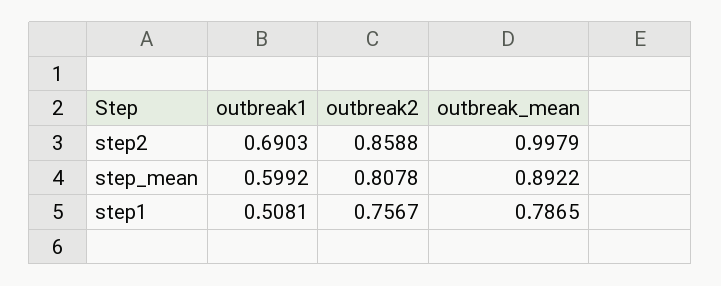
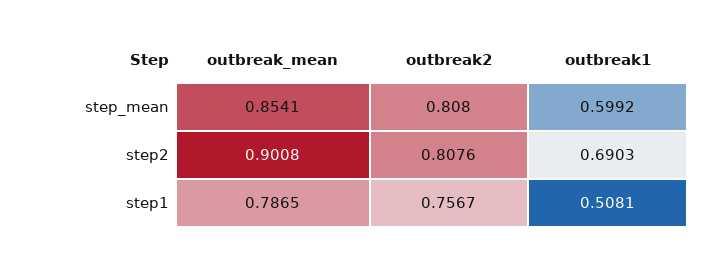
  {
    "outbreak1": {
      "step2": 0.6903,
      "step_mean": 0.5992,
      "step1": 0.5081
    },
    "outbreak2": {
-     "step2": 0.8588,
+     "step2": 0.8076,
-     "step_mean": 0.8078,
+     "step_mean": 0.808,
      "step1": 0.7567
    },
    "outbreak_mean": {
-     "step2": 0.9979,
+     "step2": 0.9008,
-     "step_mean": 0.8922,
+     "step_mean": 0.8541,
      "step1": 0.7865
    }
  }

